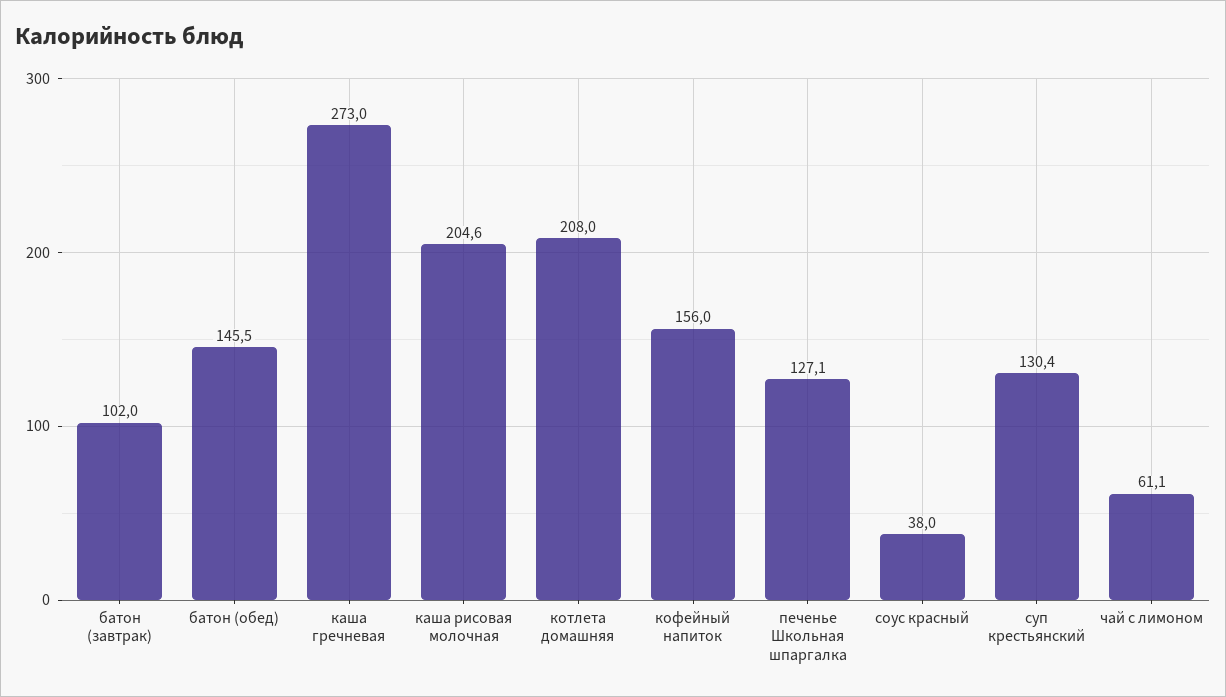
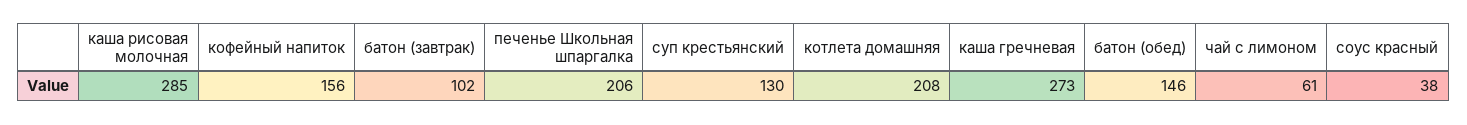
  {
    "батон (завтрак)": 102,
    "батон (обед)": 145.5,
    "каша гречневая": 273,
-   "каша рисовая молочная": 204.6,
+   "каша рисовая молочная": 285,
    "котлета домашняя": 208,
    "кофейный напиток": 156,
-   "печенье Школьная шпаргалка": 127.1,
+   "печенье Школьная шпаргалка": 206,
    "соус красный": 38,
    "суп крестьянский": 130.4,
    "чай с лимоном": 61.1
  }

